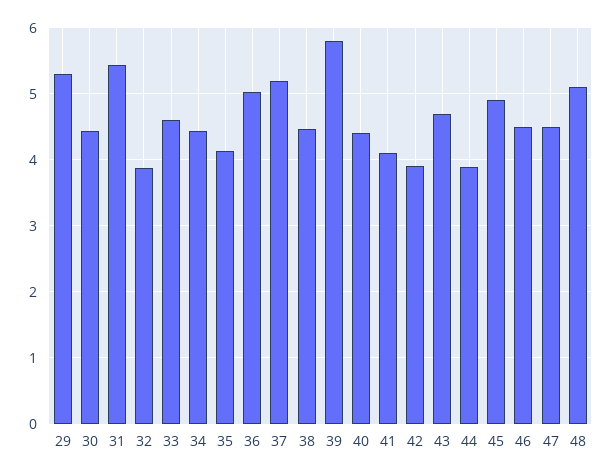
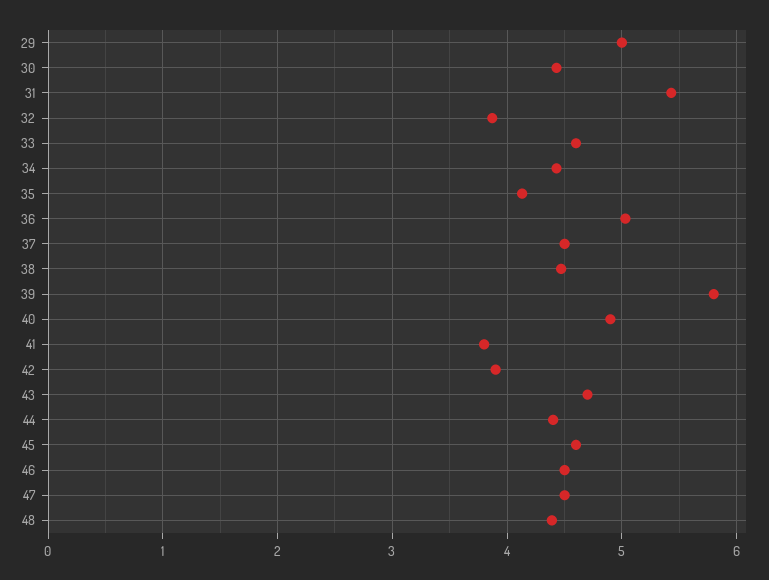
  {
-   "29": 5.3,
+   "29": 5,
    "30": 4.4,
    "31": 5.4,
    "32": 3.9,
    "33": 4.6,
    "34": 4.4,
    "35": 4.1,
    "36": 5,
-   "37": 5.2,
+   "37": 4.5,
    "38": 4.5,
    "39": 5.8,
-   "40": 4.4,
+   "40": 4.9,
-   "41": 4.1,
+   "41": 3.8,
    "42": 3.9,
    "43": 4.7,
-   "44": 3.9,
+   "44": 4.4,
-   "45": 4.9,
+   "45": 4.6,
    "46": 4.5,
    "47": 4.5,
-   "48": 5.1
+   "48": 4.4
  }

